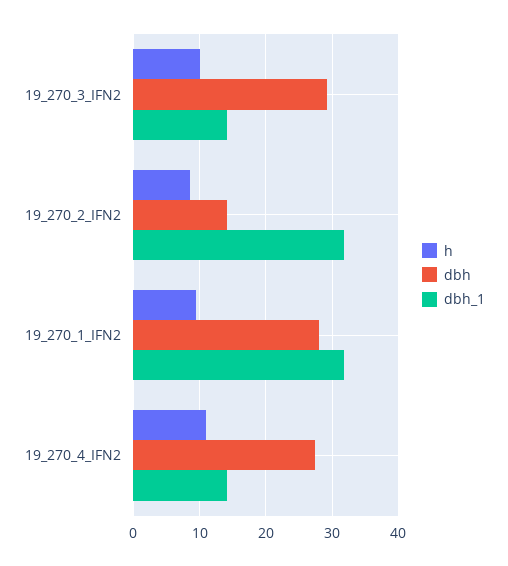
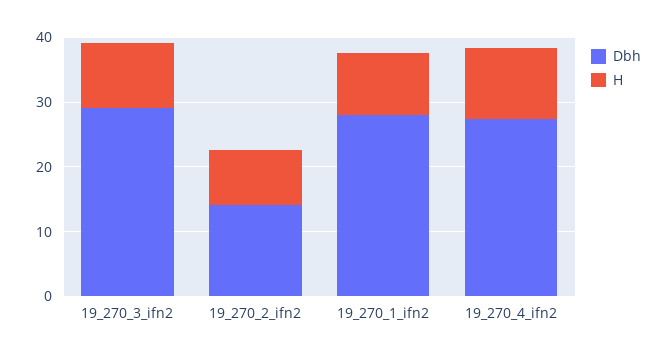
  {
    "h": {
      "19_270_3_IFN2": 10,
      "19_270_2_IFN2": 9,
      "19_270_1_IFN2": 10,
      "19_270_4_IFN2": 11
    },
    "dbh": {
      "19_270_3_IFN2": 29,
      "19_270_2_IFN2": 14,
      "19_270_1_IFN2": 28,
      "19_270_4_IFN2": 27
-   },
+   }
-   "dbh_1": {
-     "19_270_3_IFN2": 14,
-     "19_270_2_IFN2": 32,
-     "19_270_1_IFN2": 32,
-     "19_270_4_IFN2": 14
-   }
  }

